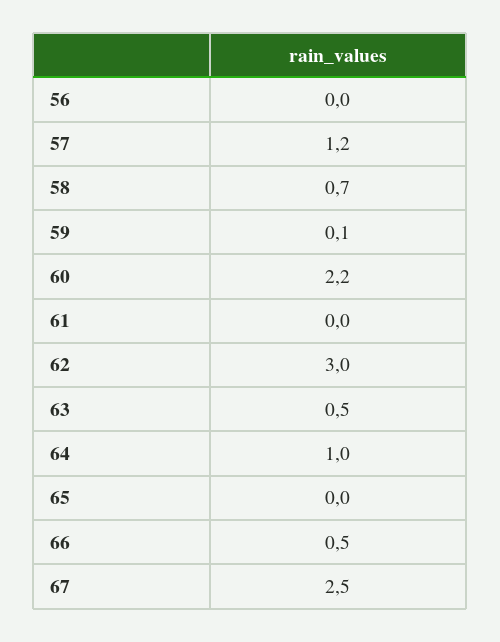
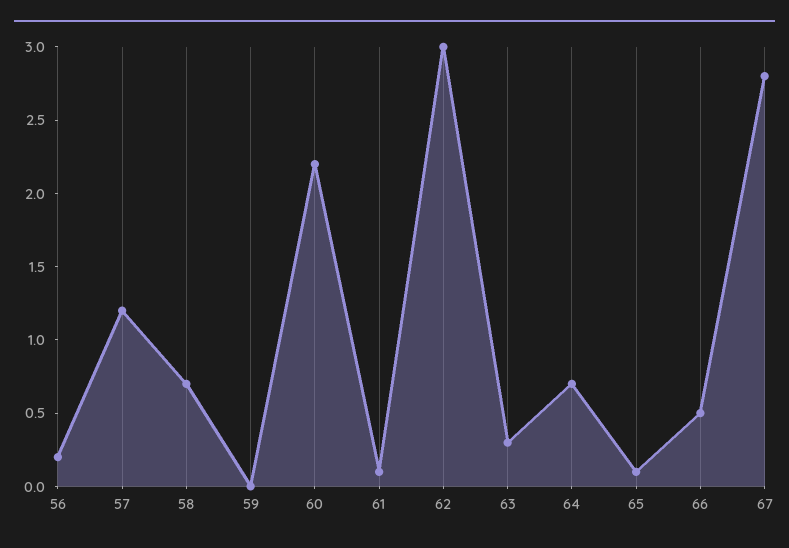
  {
-   "56": 0,
+   "56": 0.2,
    "57": 1.2,
    "58": 0.7,
-   "59": 0.1,
+   "59": 0,
    "60": 2.2,
-   "61": 0,
+   "61": 0.1,
    "62": 3,
-   "63": 0.5,
+   "63": 0.3,
-   "64": 1,
+   "64": 0.7,
-   "65": 0,
+   "65": 0.1,
    "66": 0.5,
-   "67": 2.5
+   "67": 2.8
  }

